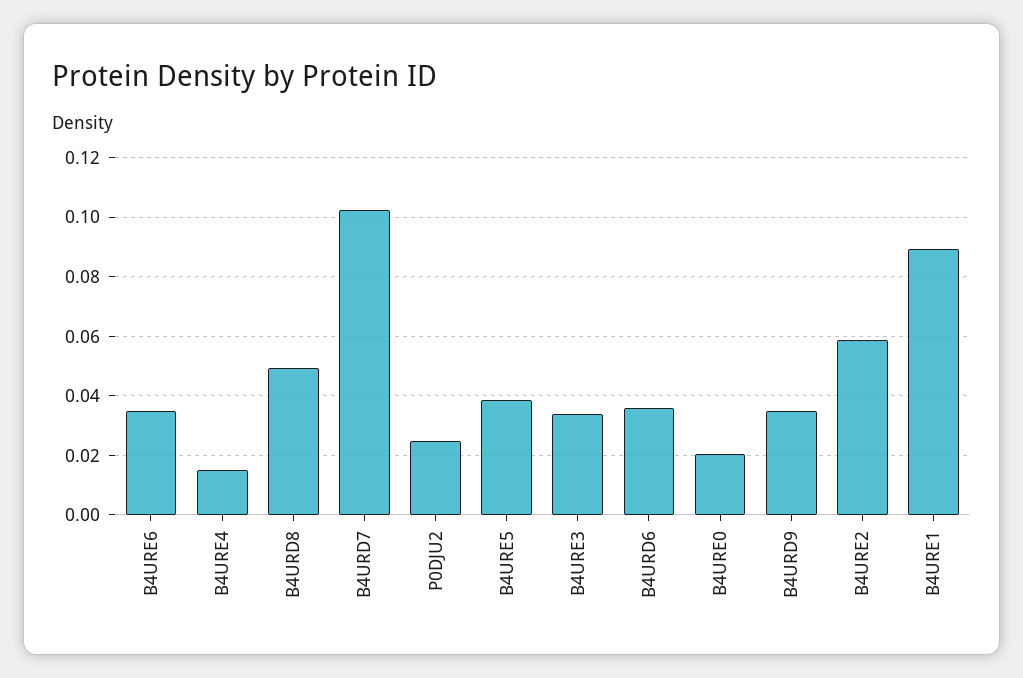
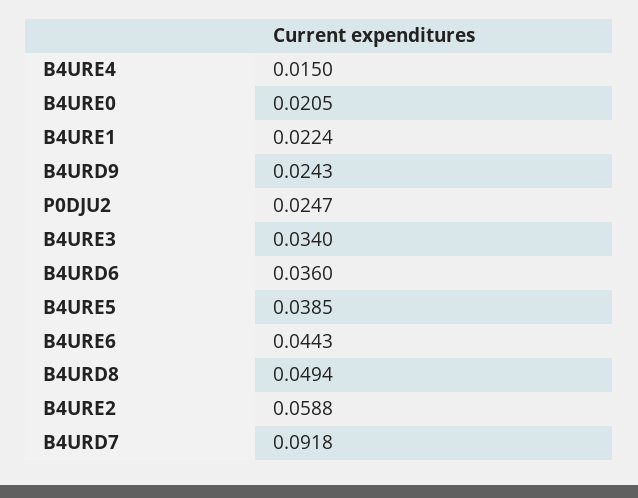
  {
-   "B4URE6": 0.035,
+   "B4URE6": 0.0443,
    "B4URE4": 0.015,
    "B4URD8": 0.0494,
-   "B4URD7": 0.1025,
+   "B4URD7": 0.0918,
    "P0DJU2": 0.0247,
    "B4URE5": 0.0385,
    "B4URE3": 0.034,
    "B4URD6": 0.036,
    "B4URE0": 0.0205,
-   "B4URD9": 0.035,
+   "B4URD9": 0.0243,
    "B4URE2": 0.0588,
-   "B4URE1": 0.09
+   "B4URE1": 0.0224
  }

